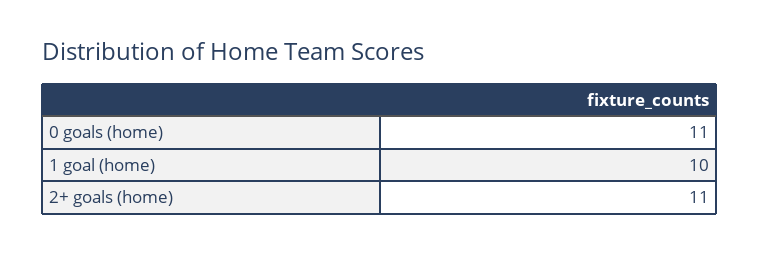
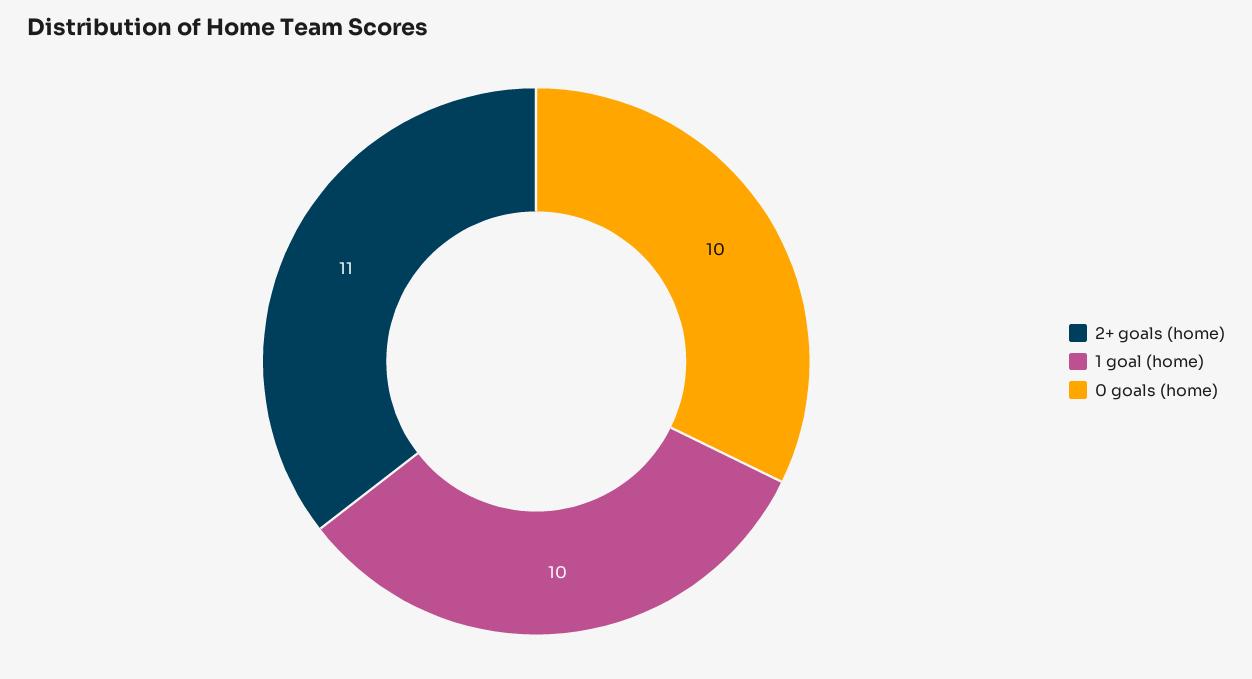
  {
-   "0 goals (home)": 11,
+   "0 goals (home)": 10,
    "1 goal (home)": 10,
    "2+ goals (home)": 11
  }

